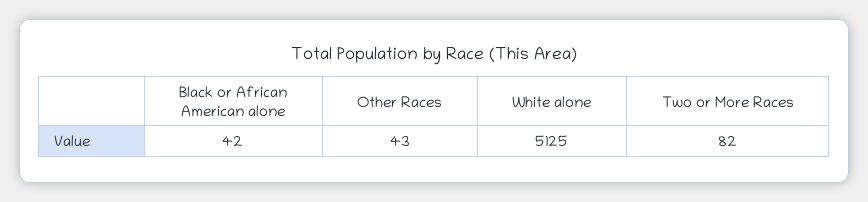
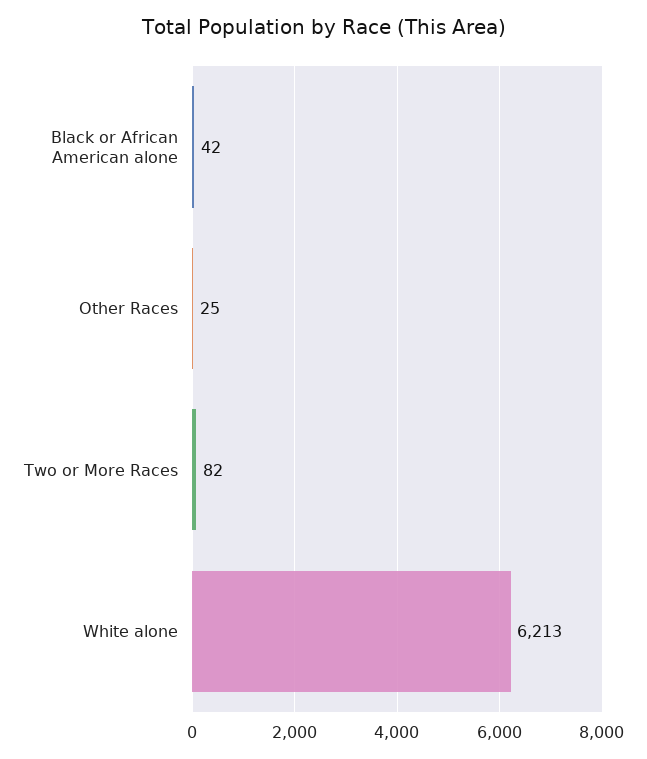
  {
    "Black or African American alone": 42,
-   "Other Races": 43,
+   "Other Races": 25,
-   "White alone": 5125,
+   "White alone": 6213,
    "Two or More Races": 82
  }

